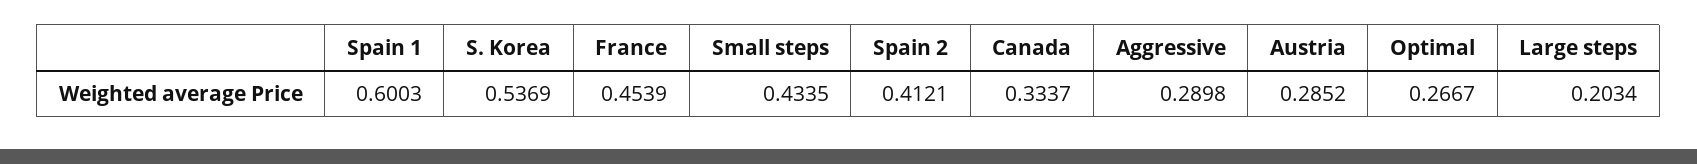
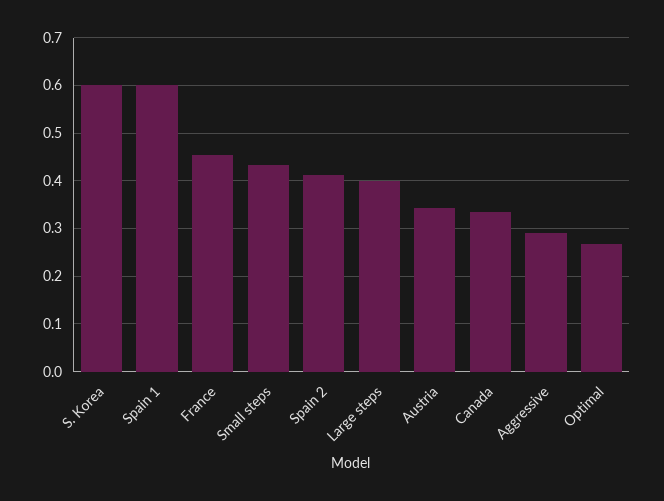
  {
    "Spain 1": 0.6003,
-   "S. Korea": 0.5369,
+   "S. Korea": 0.6,
    "France": 0.4539,
    "Small steps": 0.4335,
    "Spain 2": 0.4121,
    "Canada": 0.3337,
    "Aggressive": 0.2898,
-   "Austria": 0.2852,
+   "Austria": 0.34,
    "Optimal": 0.2667,
-   "Large steps": 0.2034
+   "Large steps": 0.4
  }

